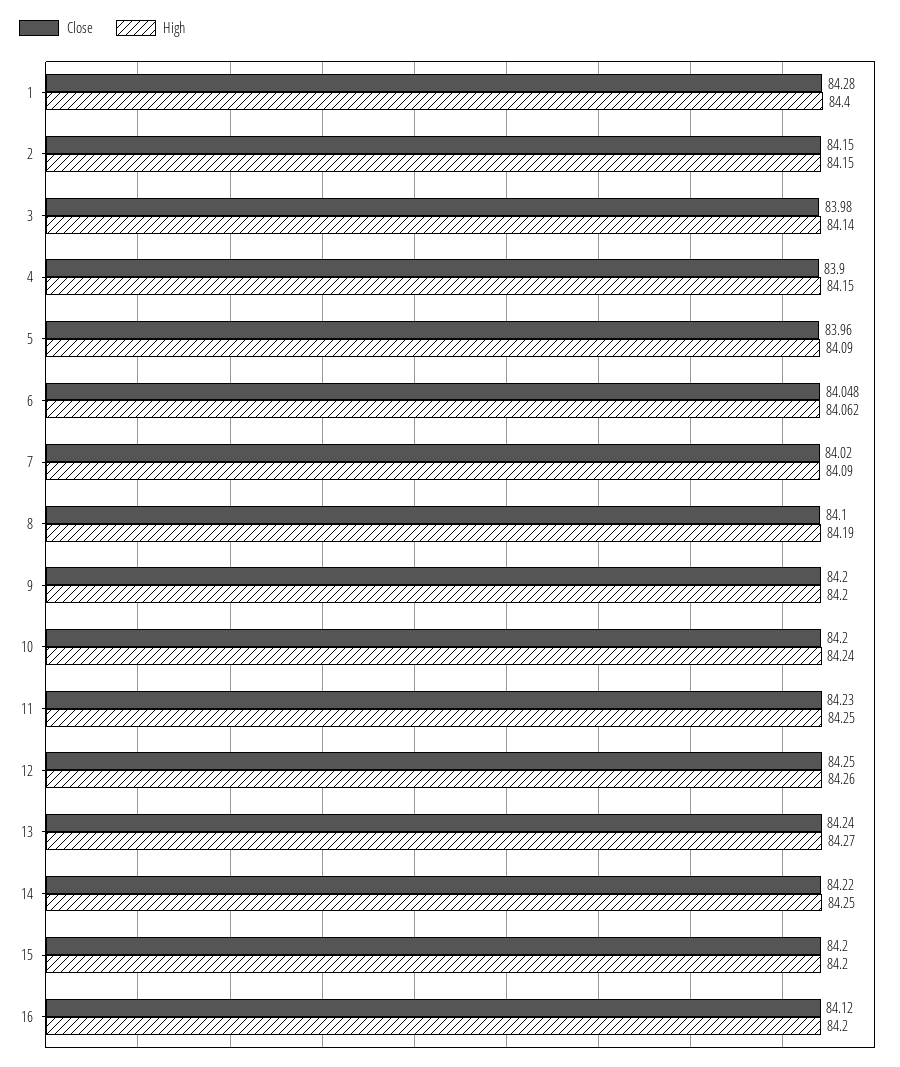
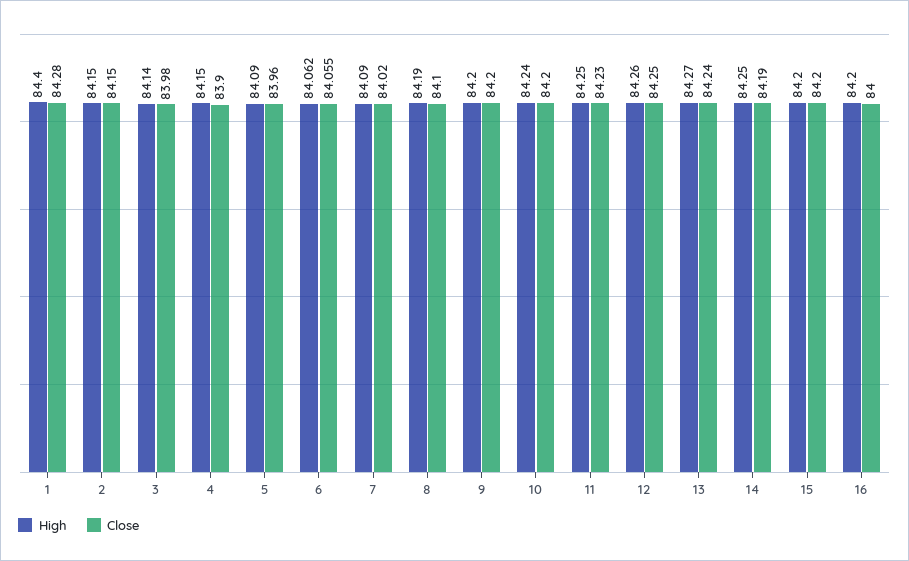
  {
    "Close": {
      "1": 84.28,
      "2": 84.15,
      "3": 83.98,
      "4": 83.9,
      "5": 83.96,
-     "6": 84.048,
+     "6": 84.055,
      "7": 84.02,
      "8": 84.1,
      "9": 84.2,
      "10": 84.2,
      "11": 84.23,
      "12": 84.25,
      "13": 84.24,
-     "14": 84.22,
+     "14": 84.19,
      "15": 84.2,
-     "16": 84.12
+     "16": 84
    },
    "High": {
      "1": 84.4,
      "2": 84.15,
      "3": 84.14,
      "4": 84.15,
      "5": 84.09,
      "6": 84.062,
      "7": 84.09,
      "8": 84.19,
      "9": 84.2,
      "10": 84.24,
      "11": 84.25,
      "12": 84.26,
      "13": 84.27,
      "14": 84.25,
      "15": 84.2,
      "16": 84.2
    }
  }

